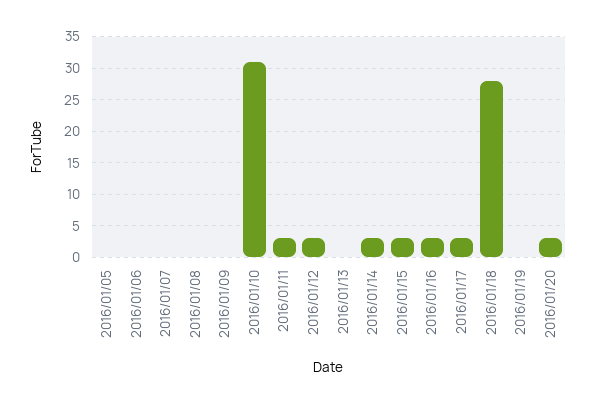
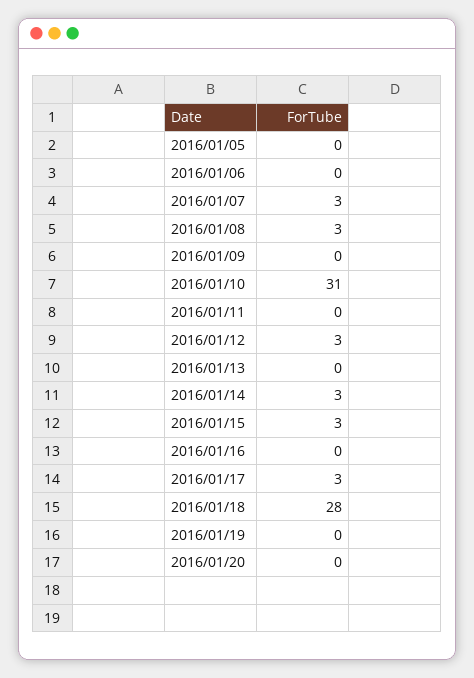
  {
    "2016/01/05": 0,
    "2016/01/06": 0,
-   "2016/01/07": 0,
+   "2016/01/07": 3,
-   "2016/01/08": 0,
+   "2016/01/08": 3,
    "2016/01/09": 0,
    "2016/01/10": 31,
-   "2016/01/11": 3,
+   "2016/01/11": 0,
    "2016/01/12": 3,
    "2016/01/13": 0,
    "2016/01/14": 3,
    "2016/01/15": 3,
-   "2016/01/16": 3,
+   "2016/01/16": 0,
    "2016/01/17": 3,
    "2016/01/18": 28,
    "2016/01/19": 0,
-   "2016/01/20": 3
+   "2016/01/20": 0
  }

